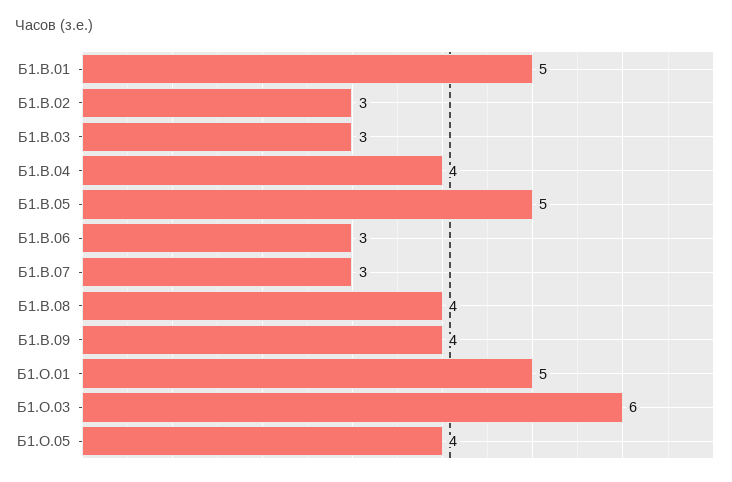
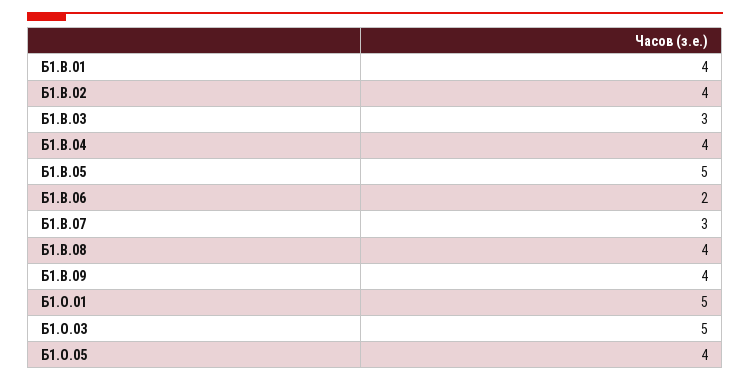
  {
-   "Б1.В.01": 5,
+   "Б1.В.01": 4,
-   "Б1.В.02": 3,
+   "Б1.В.02": 4,
    "Б1.В.03": 3,
    "Б1.В.04": 4,
    "Б1.В.05": 5,
-   "Б1.В.06": 3,
+   "Б1.В.06": 2,
    "Б1.В.07": 3,
    "Б1.В.08": 4,
    "Б1.В.09": 4,
    "Б1.О.01": 5,
-   "Б1.О.03": 6,
+   "Б1.О.03": 5,
    "Б1.О.05": 4
  }

